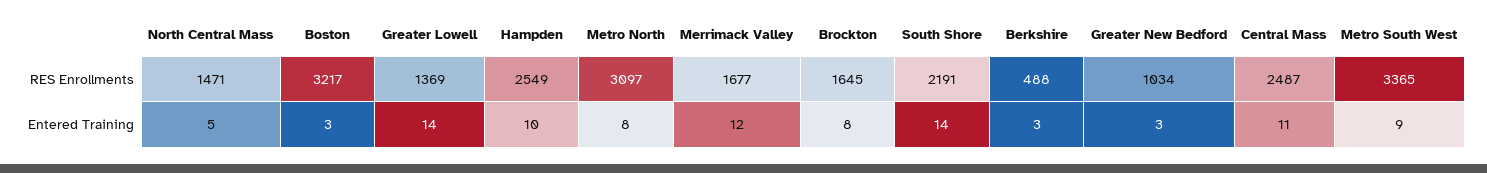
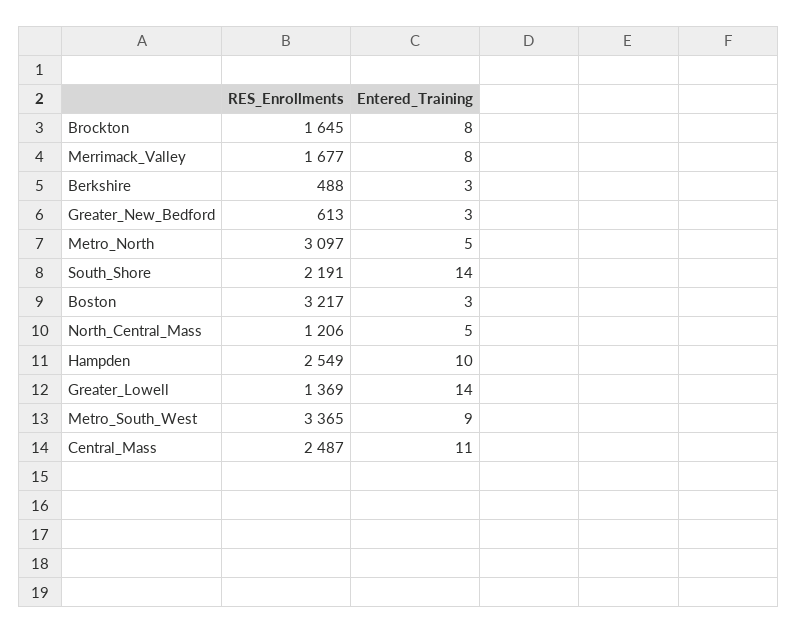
  {
    "North Central Mass": {
-     "RES Enrollments": 1471,
+     "RES Enrollments": 1206,
      "Entered Training": 5
    },
    "Boston": {
      "RES Enrollments": 3217,
      "Entered Training": 3
    },
    "Greater Lowell": {
      "RES Enrollments": 1369,
      "Entered Training": 14
    },
    "Hampden": {
      "RES Enrollments": 2549,
      "Entered Training": 10
    },
    "Metro North": {
      "RES Enrollments": 3097,
-     "Entered Training": 8
+     "Entered Training": 5
    },
    "Merrimack Valley": {
      "RES Enrollments": 1677,
-     "Entered Training": 12
+     "Entered Training": 8
    },
    "Brockton": {
      "RES Enrollments": 1645,
      "Entered Training": 8
    },
    "South Shore": {
      "RES Enrollments": 2191,
      "Entered Training": 14
    },
    "Berkshire": {
      "RES Enrollments": 488,
      "Entered Training": 3
    },
    "Greater New Bedford": {
-     "RES Enrollments": 1034,
+     "RES Enrollments": 613,
      "Entered Training": 3
    },
    "Central Mass": {
      "RES Enrollments": 2487,
      "Entered Training": 11
    },
    "Metro South West": {
      "RES Enrollments": 3365,
      "Entered Training": 9
    }
  }

